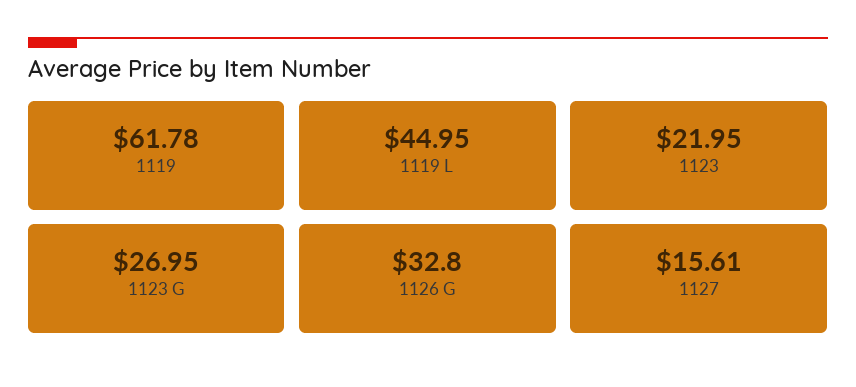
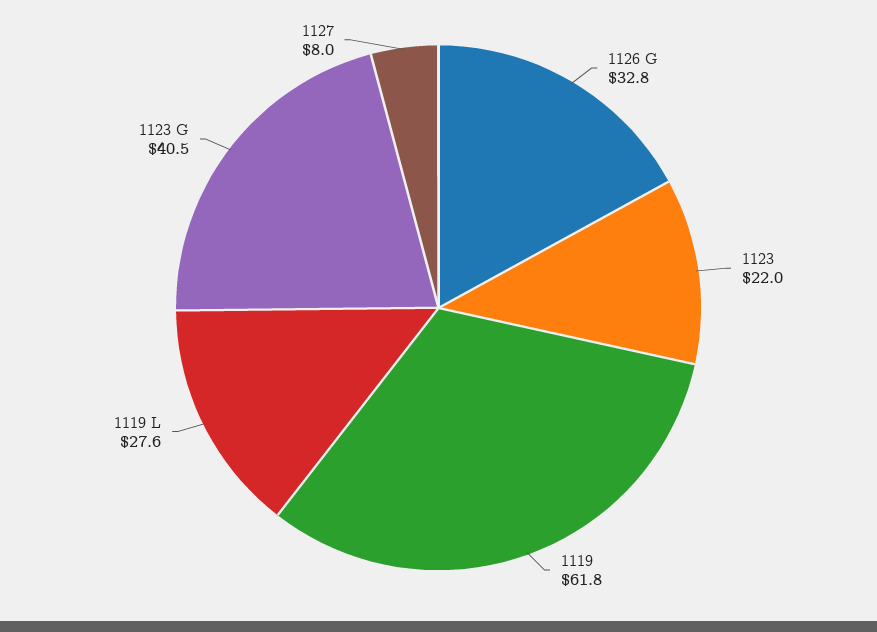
  {
    "1119": 61.78,
-   "1119 L": 44.95,
+   "1119 L": 27.6,
    "1123": 21.95,
-   "1123 G": 26.95,
+   "1123 G": 40.5,
    "1126 G": 32.8,
-   "1127": 15.61
+   "1127": 8
  }

